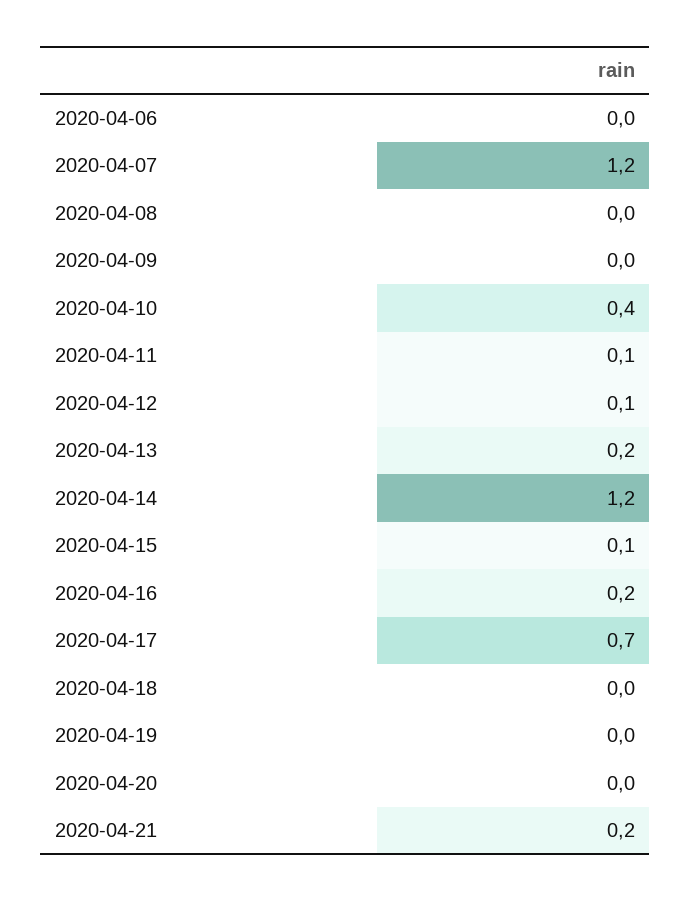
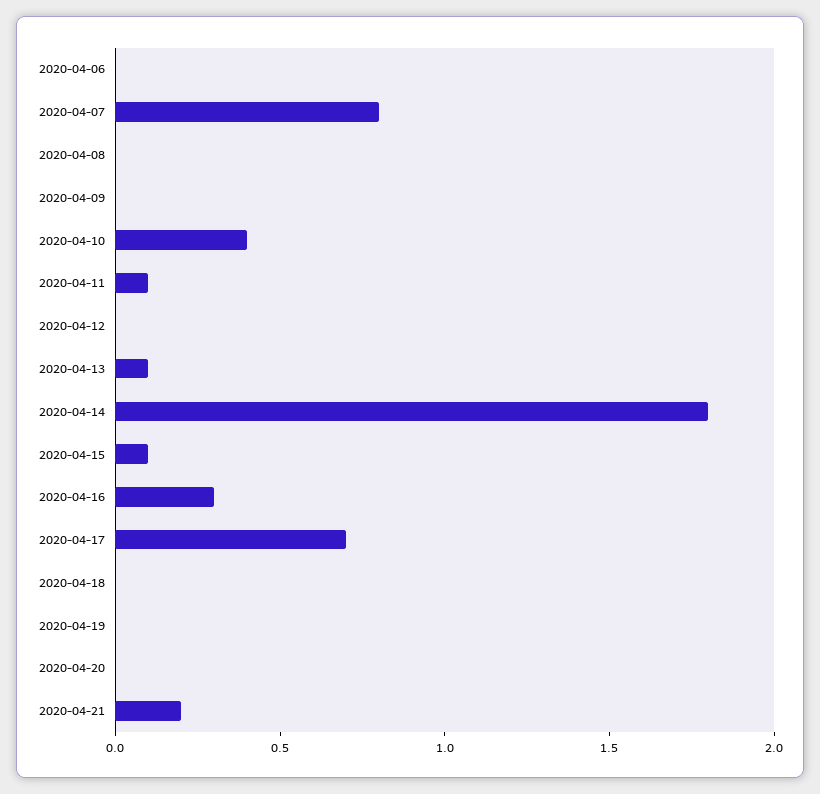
  {
    "2020-04-06": 0,
-   "2020-04-07": 1.2,
+   "2020-04-07": 0.8,
    "2020-04-08": 0,
    "2020-04-09": 0,
    "2020-04-10": 0.4,
    "2020-04-11": 0.1,
-   "2020-04-12": 0.1,
+   "2020-04-12": 0,
-   "2020-04-13": 0.2,
+   "2020-04-13": 0.1,
-   "2020-04-14": 1.2,
+   "2020-04-14": 1.8,
    "2020-04-15": 0.1,
-   "2020-04-16": 0.2,
+   "2020-04-16": 0.3,
    "2020-04-17": 0.7,
    "2020-04-18": 0,
    "2020-04-19": 0,
    "2020-04-20": 0,
    "2020-04-21": 0.2
  }

